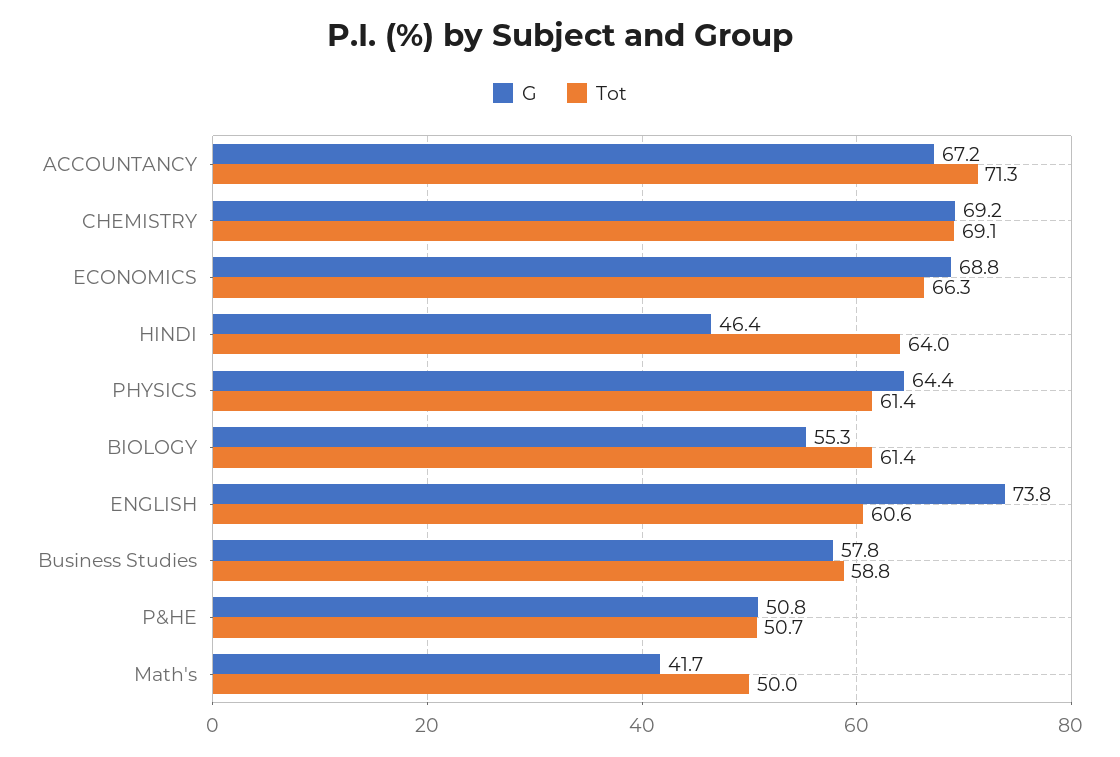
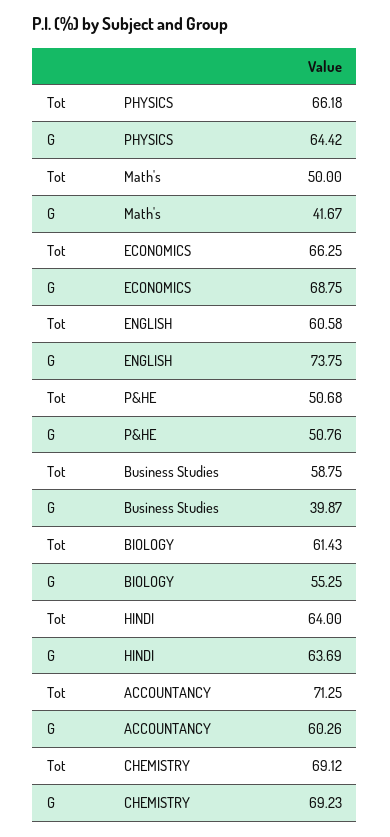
  {
    "G": {
-     "ACCOUNTANCY": 67.2,
+     "ACCOUNTANCY": 60.26,
      "CHEMISTRY": 69.23,
      "ECONOMICS": 68.75,
-     "HINDI": 46.4,
+     "HINDI": 63.69,
      "PHYSICS": 64.42,
      "BIOLOGY": 55.25,
      "ENGLISH": 73.75,
-     "Business Studies": 57.8,
+     "Business Studies": 39.87,
      "P&HE": 50.76,
      "Math's": 41.67
    },
    "Tot": {
      "ACCOUNTANCY": 71.25,
      "CHEMISTRY": 69.12,
      "ECONOMICS": 66.25,
      "HINDI": 64,
-     "PHYSICS": 61.4,
+     "PHYSICS": 66.18,
      "BIOLOGY": 61.43,
      "ENGLISH": 60.58,
      "Business Studies": 58.75,
      "P&HE": 50.68,
      "Math's": 50
    }
  }

